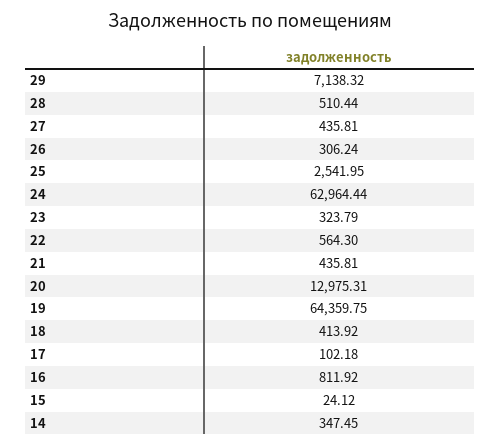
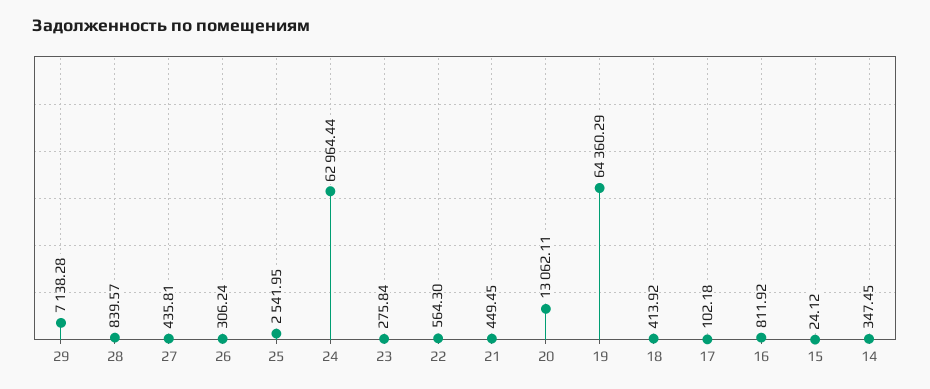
  {
-   "29": 7138.32,
+   "29": 7138.28,
-   "28": 510.44,
+   "28": 839.57,
    "27": 435.81,
    "26": 306.24,
    "25": 2541.95,
    "24": 62964.44,
-   "23": 323.79,
+   "23": 275.84,
    "22": 564.3,
-   "21": 435.81,
+   "21": 449.45,
-   "20": 12975.31,
+   "20": 13062.11,
-   "19": 64359.75,
+   "19": 64360.29,
    "18": 413.92,
    "17": 102.18,
    "16": 811.92,
    "15": 24.12,
    "14": 347.45
  }

